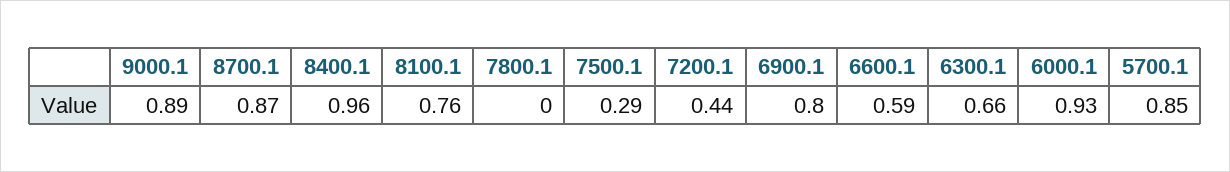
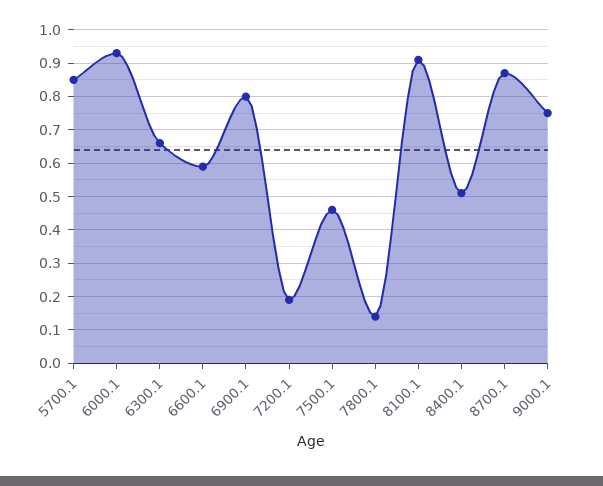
  {
-   "9000.1": 0.89,
+   "9000.1": 0.75,
    "8700.1": 0.87,
-   "8400.1": 0.96,
+   "8400.1": 0.5,
-   "8100.1": 0.76,
+   "8100.1": 0.9,
-   "7800.1": 0,
+   "7800.1": 0.15,
-   "7500.1": 0.29,
+   "7500.1": 0.45,
-   "7200.1": 0.44,
+   "7200.1": 0.2,
    "6900.1": 0.8,
    "6600.1": 0.59,
    "6300.1": 0.66,
    "6000.1": 0.93,
    "5700.1": 0.85
  }

